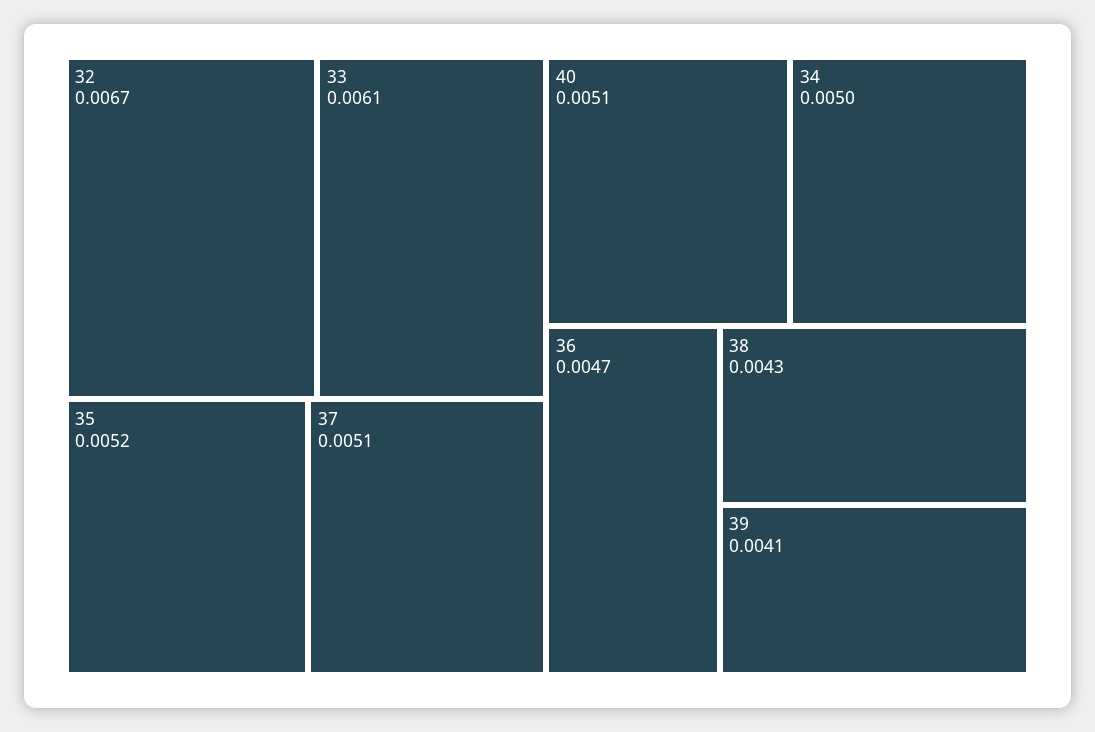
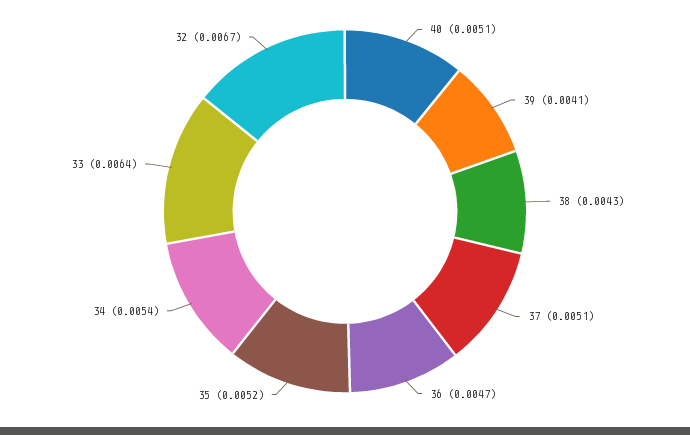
  {
    "32": 0.0067,
-   "33": 0.0061,
+   "33": 0.0064,
    "35": 0.0052,
    "37": 0.0051,
    "40": 0.0051,
-   "34": 0.005,
+   "34": 0.0054,
    "36": 0.0047,
    "38": 0.0043,
    "39": 0.0041
  }

